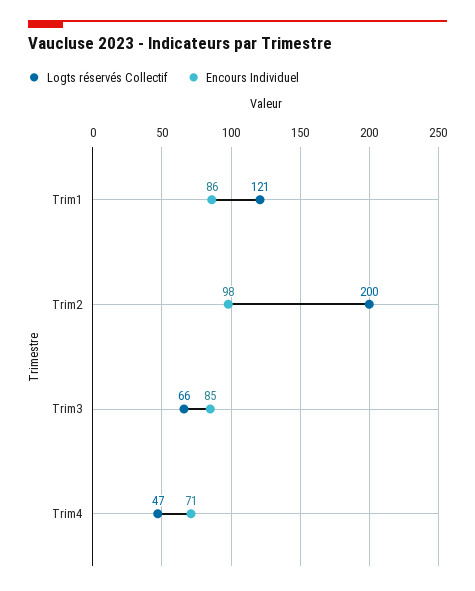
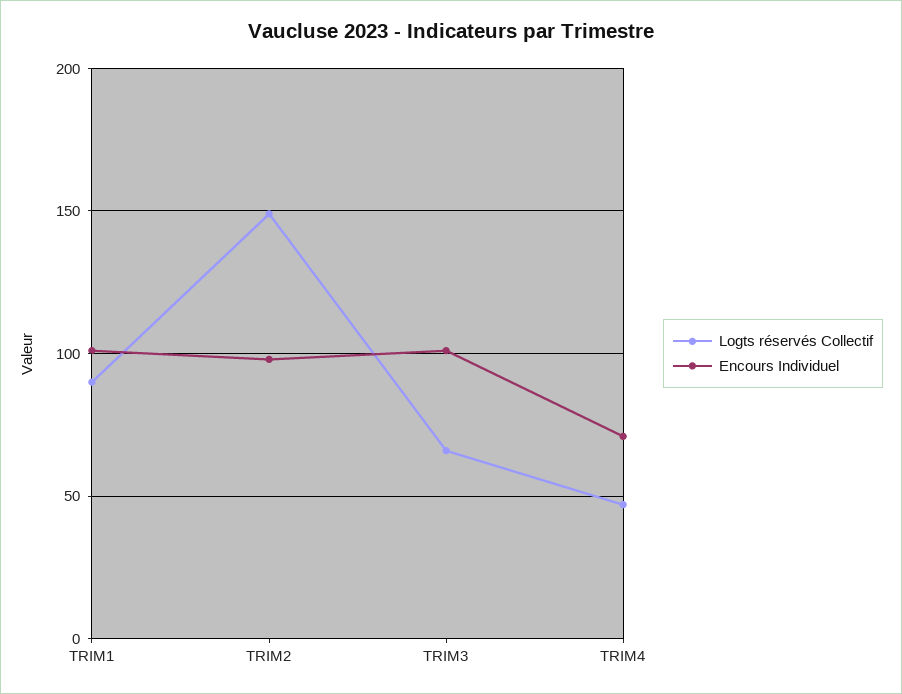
  {
    "Logts réservés Collectif": {
-     "Trim1": 121,
+     "Trim1": 90,
-     "Trim2": 200,
+     "Trim2": 150,
      "Trim3": 66,
      "Trim4": 47
    },
    "Encours Individuel": {
-     "Trim1": 86,
+     "Trim1": 100,
      "Trim2": 98,
-     "Trim3": 85,
+     "Trim3": 100,
      "Trim4": 71
    }
  }

